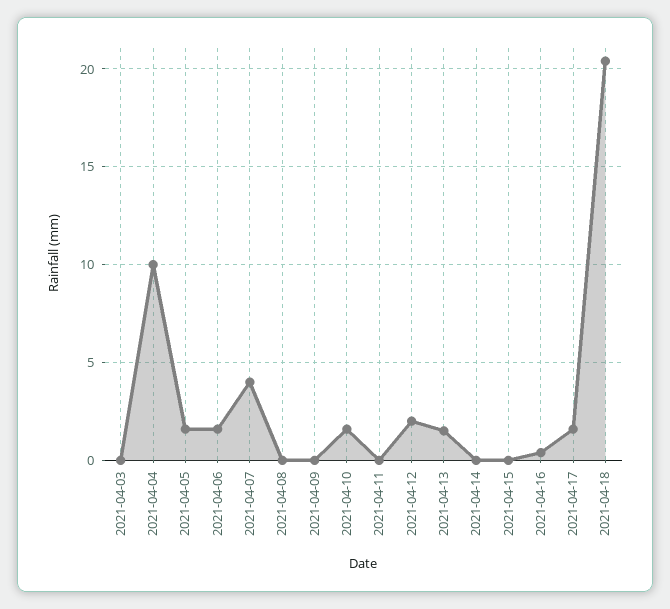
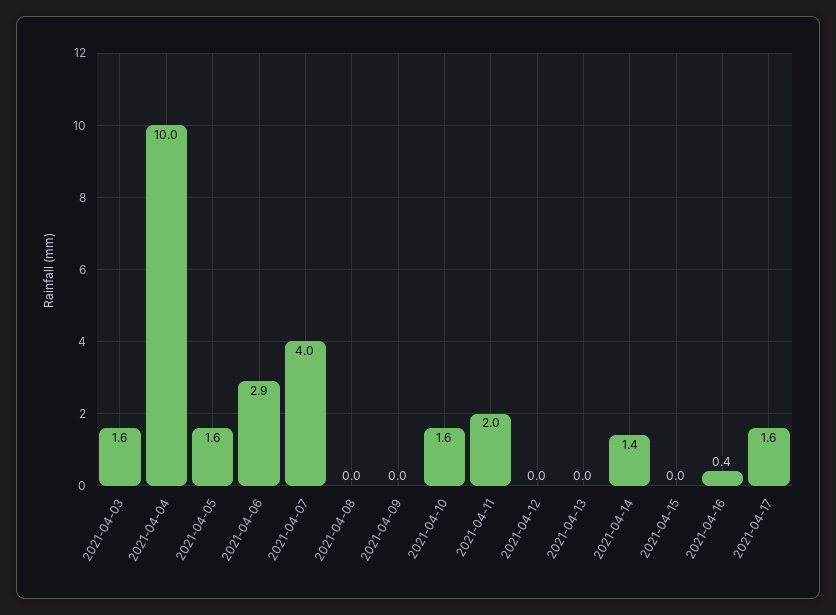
  {
-   "2021-04-03": 0,
+   "2021-04-03": 1.6,
    "2021-04-04": 10,
    "2021-04-05": 1.6,
-   "2021-04-06": 1.5,
+   "2021-04-06": 2.9,
    "2021-04-07": 4,
    "2021-04-08": 0,
    "2021-04-09": 0,
    "2021-04-10": 1.6,
-   "2021-04-11": 0,
+   "2021-04-11": 2,
-   "2021-04-12": 2,
+   "2021-04-12": 0,
-   "2021-04-13": 1.5,
+   "2021-04-13": 0,
-   "2021-04-14": 0,
+   "2021-04-14": 1.4,
    "2021-04-15": 0,
    "2021-04-16": 0.4,
-   "2021-04-17": 1.6,
+   "2021-04-17": 1.6
-   "2021-04-18": 20.5
  }

